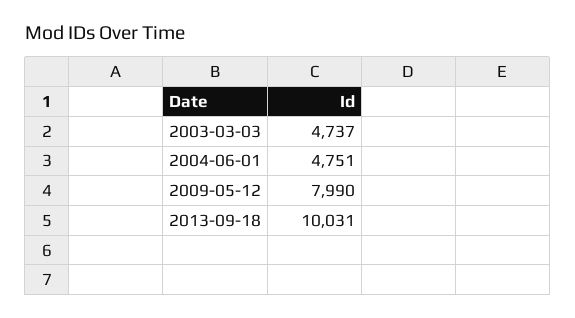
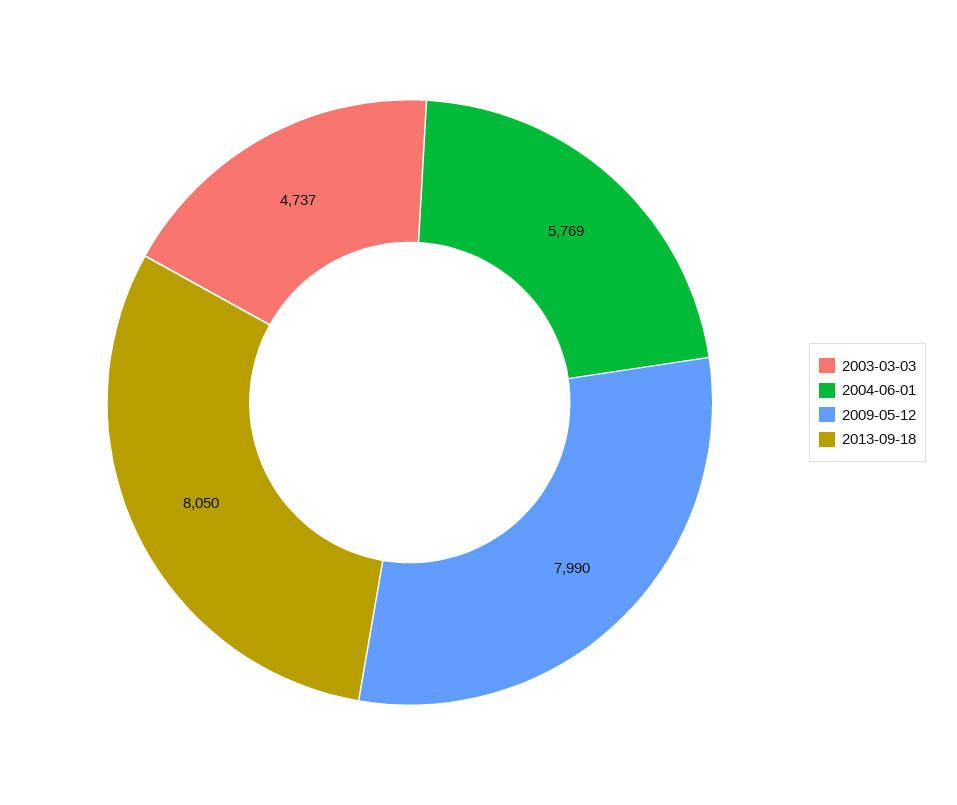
  {
    "2003-03-03": 4737,
-   "2004-06-01": 4751,
+   "2004-06-01": 5769,
    "2009-05-12": 7990,
-   "2013-09-18": 10031
+   "2013-09-18": 8050
  }

